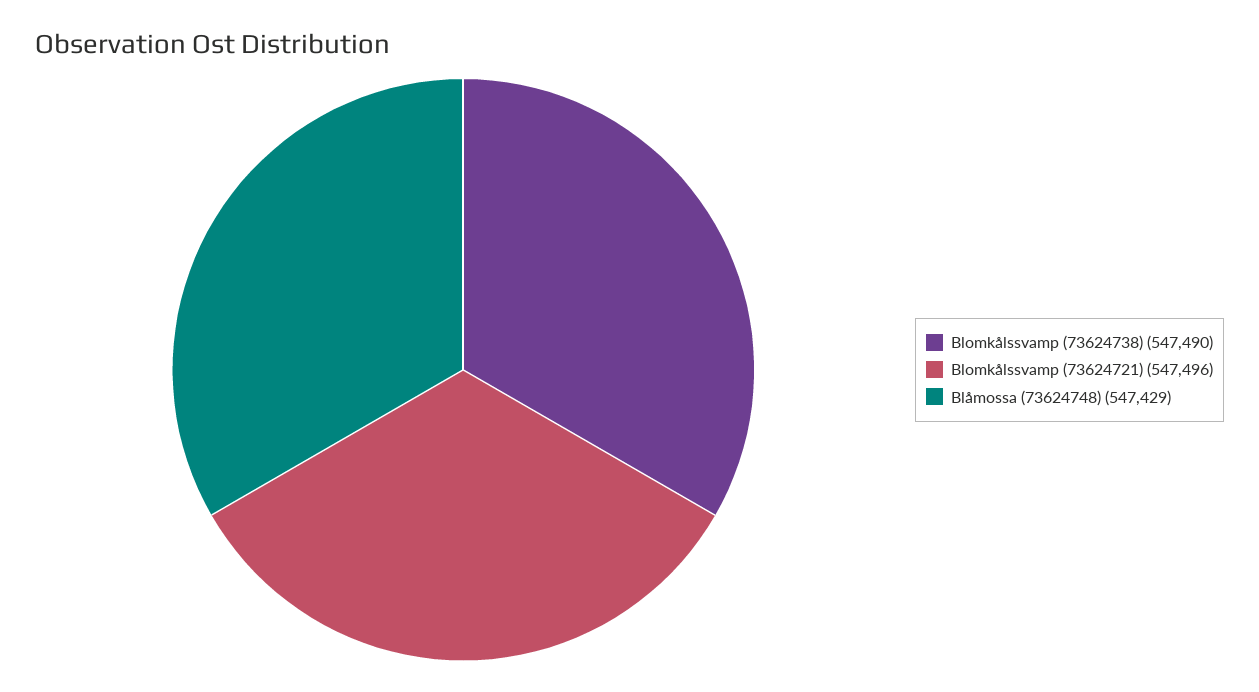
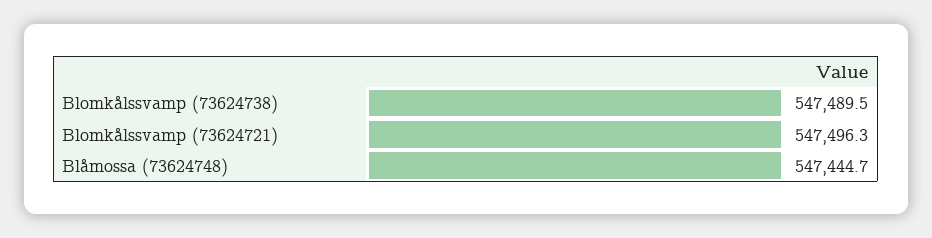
  {
    "Blomkålssvamp (73624738)": 547489.5,
    "Blomkålssvamp (73624721)": 547496.3,
-   "Blåmossa (73624748)": 547429
+   "Blåmossa (73624748)": 547444.7
  }

